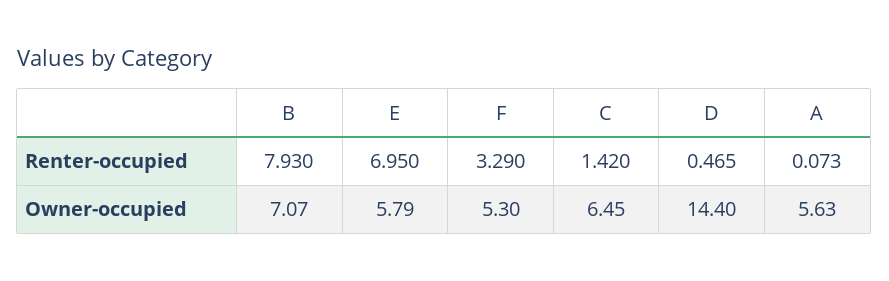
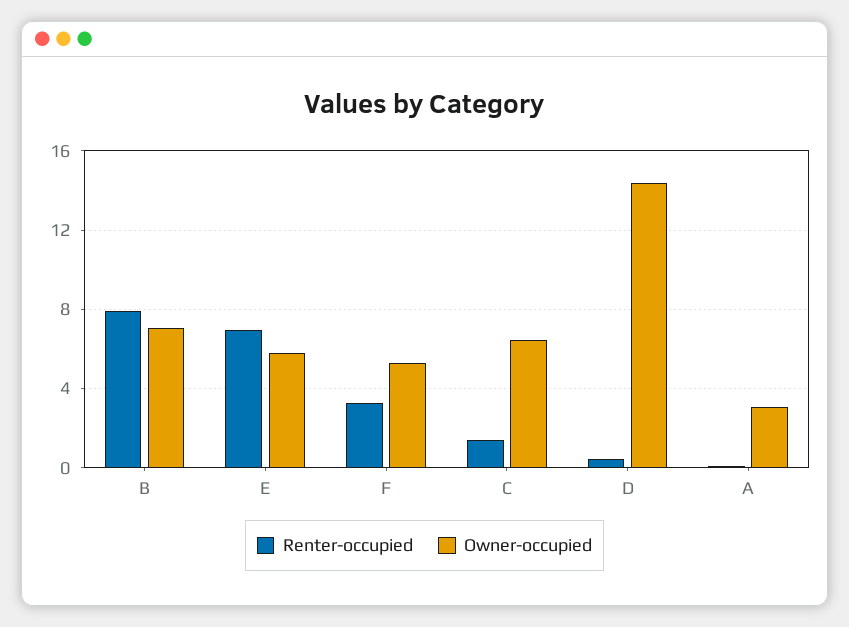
  {
    "Renter-occupied": {
      "B": 7.93,
      "E": 6.95,
      "F": 3.29,
      "C": 1.42,
      "D": 0.465,
      "A": 0.073
    },
    "Owner-occupied": {
      "B": 7.07,
      "E": 5.79,
      "F": 5.3,
      "C": 6.45,
      "D": 14.4,
-     "A": 5.63
+     "A": 3
    }
  }

